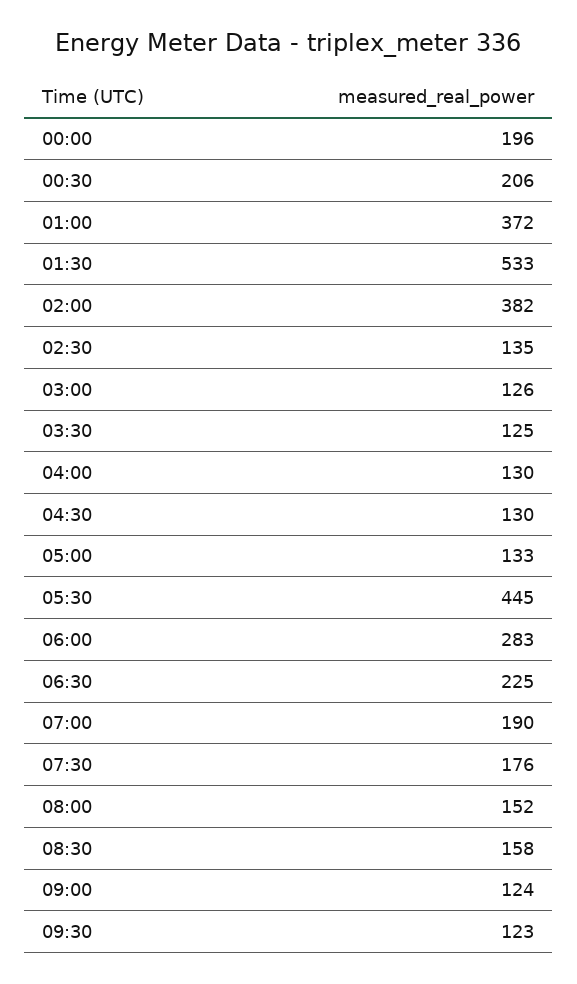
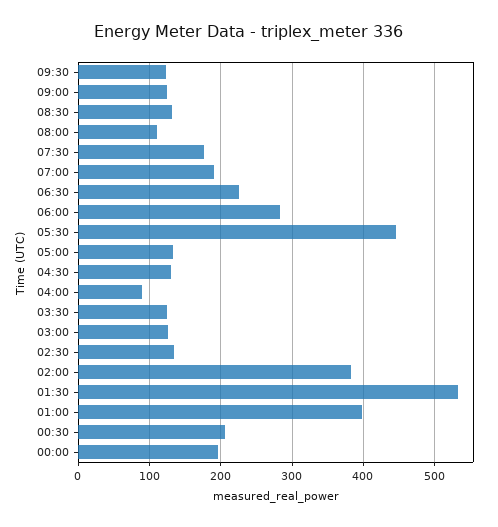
  {
    "00:00": 196,
    "00:30": 206,
-   "01:00": 372,
+   "01:00": 400,
    "01:30": 533,
    "02:00": 382,
    "02:30": 135,
    "03:00": 126,
    "03:30": 125,
-   "04:00": 130,
+   "04:00": 90,
    "04:30": 130,
    "05:00": 133,
    "05:30": 445,
    "06:00": 283,
    "06:30": 225,
    "07:00": 190,
    "07:30": 176,
-   "08:00": 152,
+   "08:00": 110,
-   "08:30": 158,
+   "08:30": 130,
    "09:00": 124,
    "09:30": 123
  }

